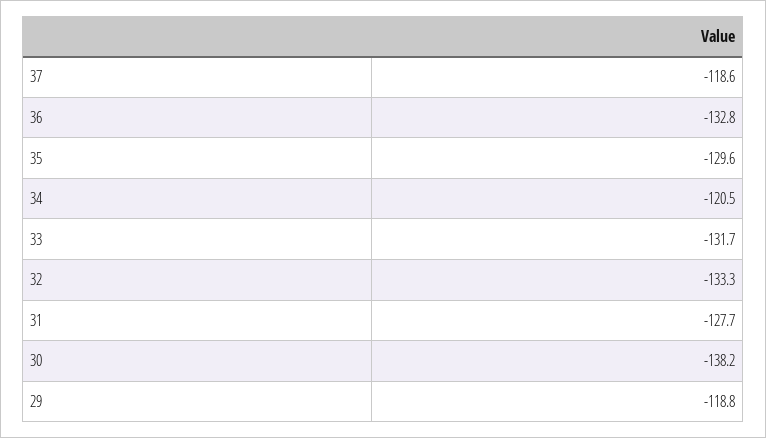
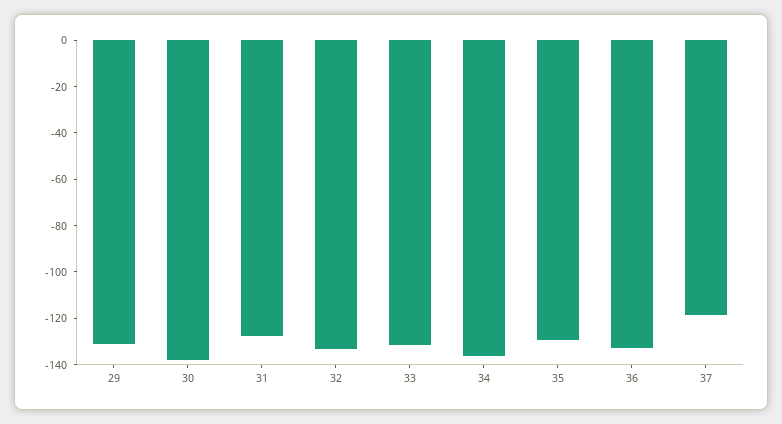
  {
    "37": -118.6,
    "36": -132.8,
    "35": -129.6,
-   "34": -120.5,
+   "34": -135,
    "33": -131.7,
    "32": -133.3,
    "31": -127.7,
    "30": -138.2,
-   "29": -118.8
+   "29": -130
  }

